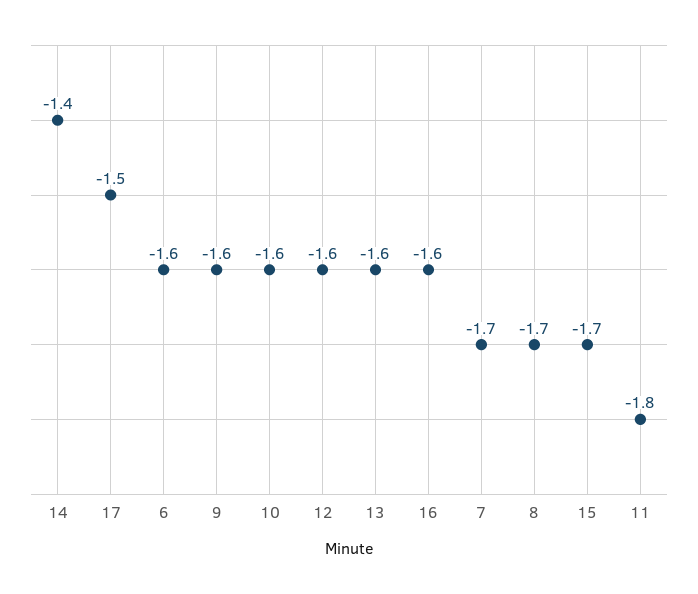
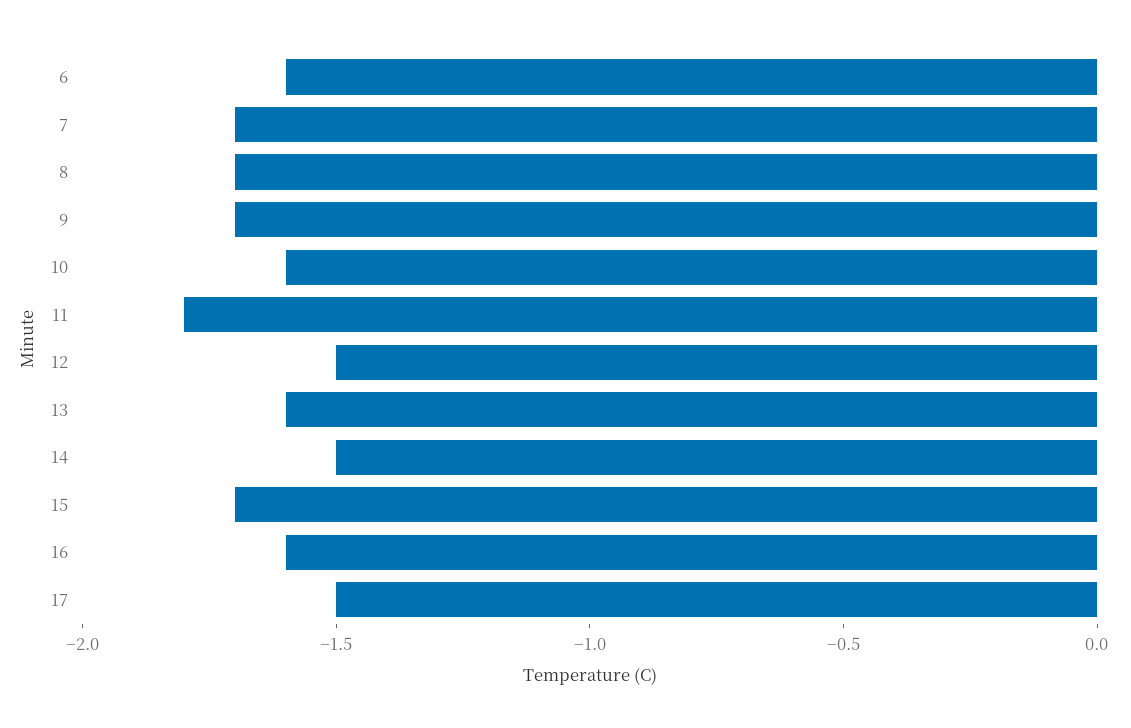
  {
-   "14": -1.4,
+   "14": -1.5,
    "17": -1.5,
    "6": -1.6,
-   "9": -1.6,
+   "9": -1.7,
    "10": -1.6,
-   "12": -1.6,
+   "12": -1.5,
    "13": -1.6,
    "16": -1.6,
    "7": -1.7,
    "8": -1.7,
    "15": -1.7,
    "11": -1.8
  }

